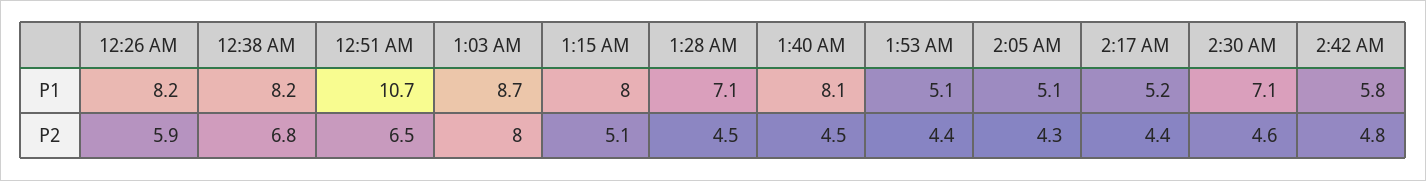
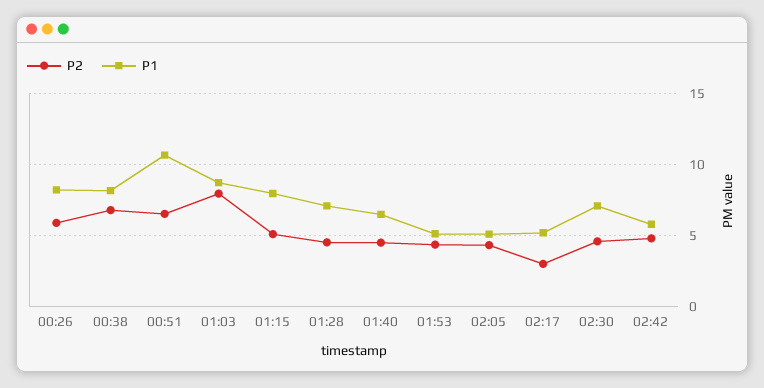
  {
    "P1": {
      "12:26 AM": 8.2,
      "12:38 AM": 8.2,
      "12:51 AM": 10.7,
      "1:03 AM": 8.7,
      "1:15 AM": 8,
      "1:28 AM": 7.1,
-     "1:40 AM": 8.1,
+     "1:40 AM": 6.5,
      "1:53 AM": 5.1,
      "2:05 AM": 5.1,
      "2:17 AM": 5.2,
      "2:30 AM": 7.1,
      "2:42 AM": 5.8
    },
    "P2": {
      "12:26 AM": 5.9,
      "12:38 AM": 6.8,
      "12:51 AM": 6.5,
      "1:03 AM": 8,
      "1:15 AM": 5.1,
      "1:28 AM": 4.5,
      "1:40 AM": 4.5,
      "1:53 AM": 4.4,
      "2:05 AM": 4.3,
-     "2:17 AM": 4.4,
+     "2:17 AM": 3,
      "2:30 AM": 4.6,
      "2:42 AM": 4.8
    }
  }

